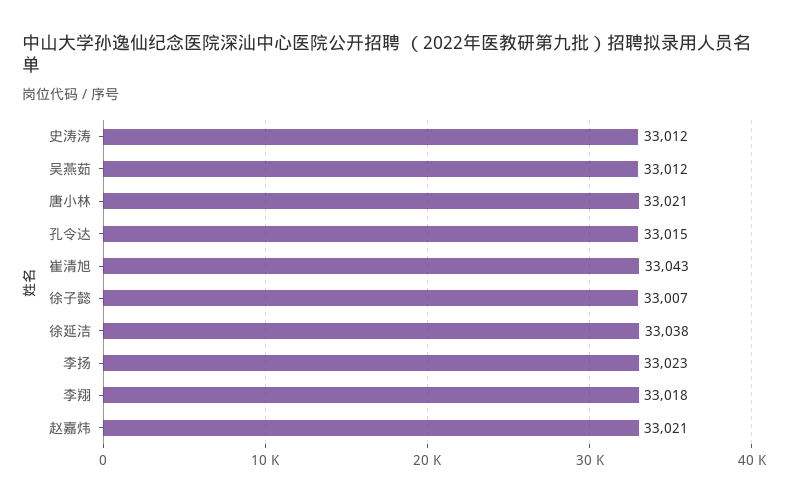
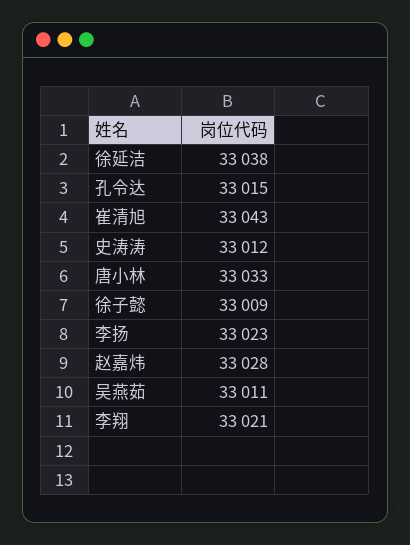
  {
    "史涛涛": 33012,
-   "吴燕茹": 33012,
+   "吴燕茹": 33011,
-   "唐小林": 33021,
+   "唐小林": 33033,
    "孔令达": 33015,
    "崔清旭": 33043,
-   "徐子懿": 33007,
+   "徐子懿": 33009,
    "徐延洁": 33038,
    "李扬": 33023,
-   "李翔": 33018,
+   "李翔": 33021,
-   "赵嘉炜": 33021
+   "赵嘉炜": 33028
  }

